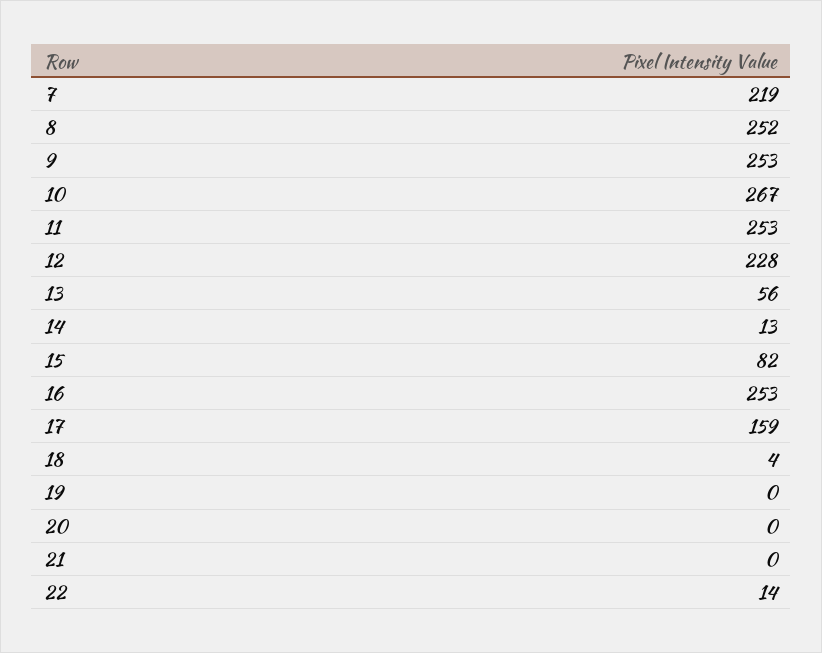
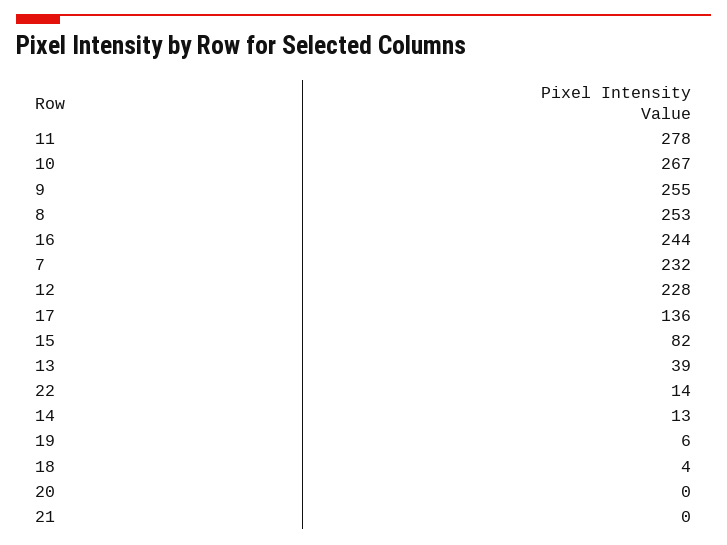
  {
-   "7": 219,
+   "7": 232,
-   "8": 252,
+   "8": 253,
-   "9": 253,
+   "9": 255,
    "10": 267,
-   "11": 253,
+   "11": 278,
    "12": 228,
-   "13": 56,
+   "13": 39,
    "14": 13,
    "15": 82,
-   "16": 253,
+   "16": 244,
-   "17": 159,
+   "17": 136,
    "18": 4,
-   "19": 0,
+   "19": 6,
    "20": 0,
    "21": 0,
    "22": 14
  }

